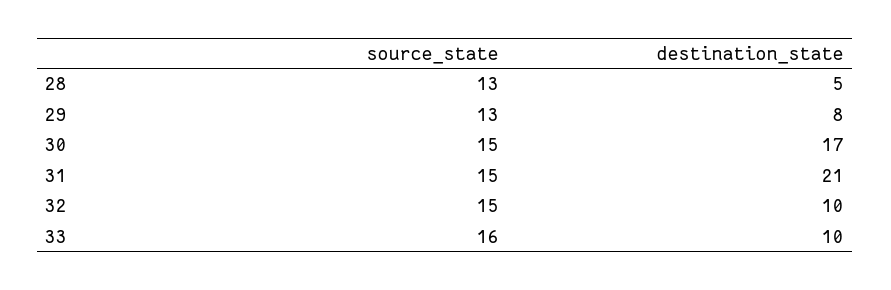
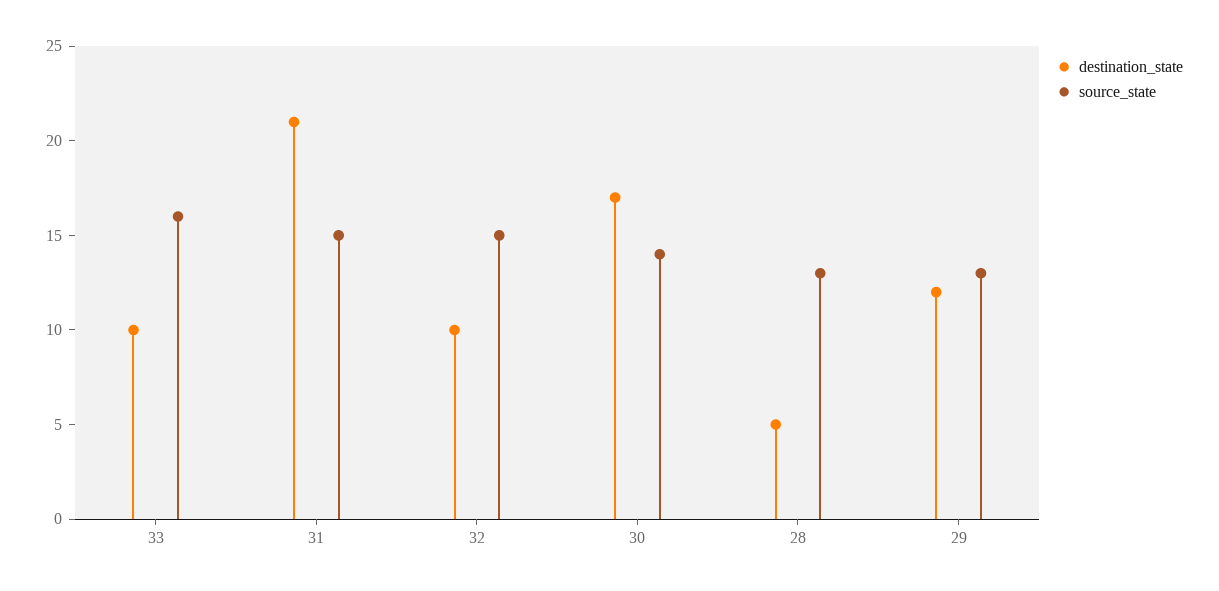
  {
    "source_state": {
      "28": 13,
      "29": 13,
-     "30": 15,
+     "30": 14,
      "31": 15,
      "32": 15,
      "33": 16
    },
    "destination_state": {
      "28": 5,
-     "29": 8,
+     "29": 12,
      "30": 17,
      "31": 21,
      "32": 10,
      "33": 10
    }
  }

